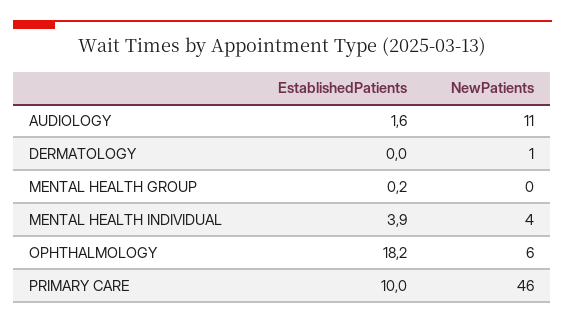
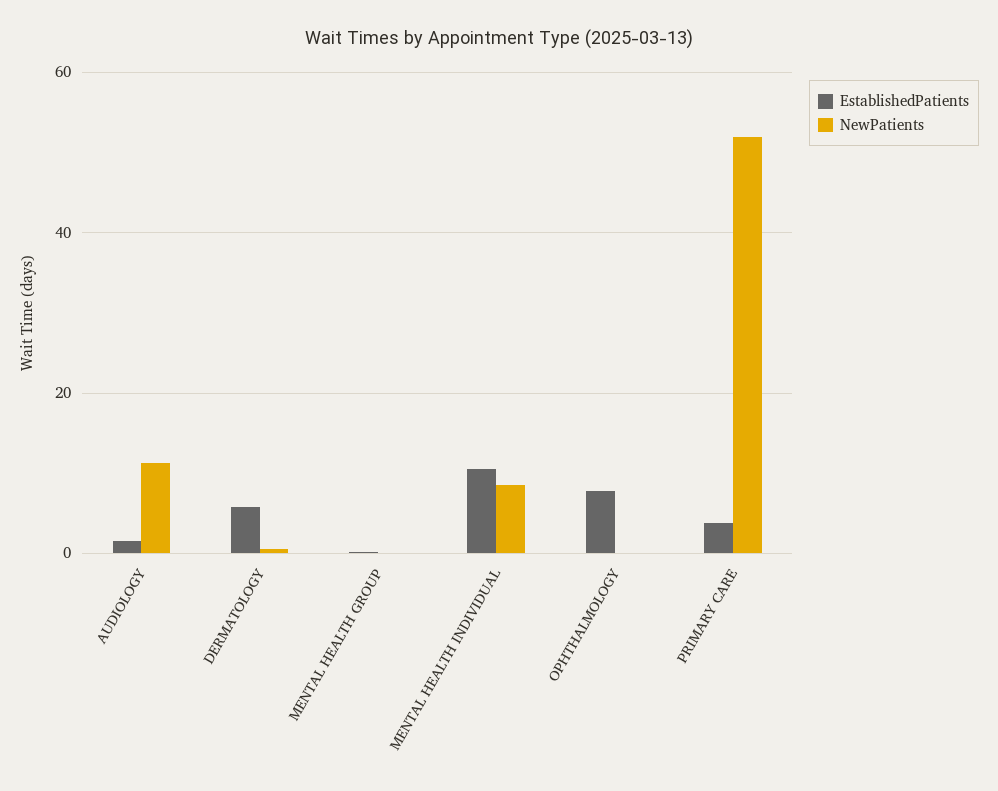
  {
    "EstablishedPatients": {
      "AUDIOLOGY": 1.6,
-     "DERMATOLOGY": 0,
+     "DERMATOLOGY": 6,
      "MENTAL HEALTH GROUP": 0.2,
-     "MENTAL HEALTH INDIVIDUAL": 3.9,
+     "MENTAL HEALTH INDIVIDUAL": 10,
-     "OPHTHALMOLOGY": 18.2,
+     "OPHTHALMOLOGY": 8,
-     "PRIMARY CARE": 10
+     "PRIMARY CARE": 4
    },
    "NewPatients": {
      "AUDIOLOGY": 11,
      "DERMATOLOGY": 1,
      "MENTAL HEALTH GROUP": 0,
-     "MENTAL HEALTH INDIVIDUAL": 4,
+     "MENTAL HEALTH INDIVIDUAL": 8,
-     "OPHTHALMOLOGY": 6,
+     "OPHTHALMOLOGY": 0,
-     "PRIMARY CARE": 46
+     "PRIMARY CARE": 52
    }
  }

